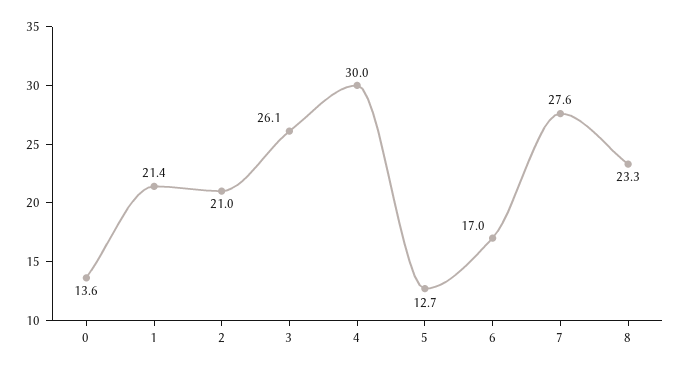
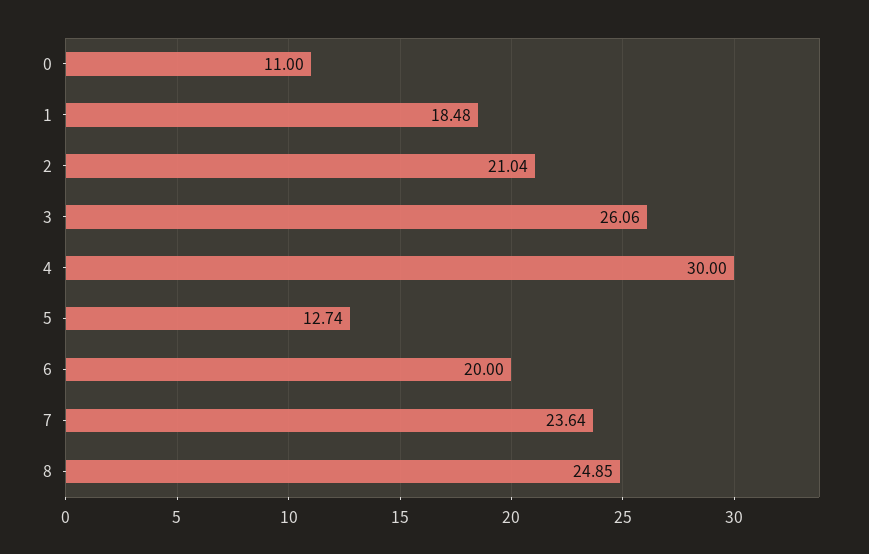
  {
-   "0": 13.6,
+   "0": 11,
-   "1": 21.4,
+   "1": 18.48,
    "2": 21.04,
    "3": 26.06,
    "4": 30,
    "5": 12.74,
-   "6": 17,
+   "6": 20,
-   "7": 27.6,
+   "7": 23.64,
-   "8": 23.3
+   "8": 24.85
  }

